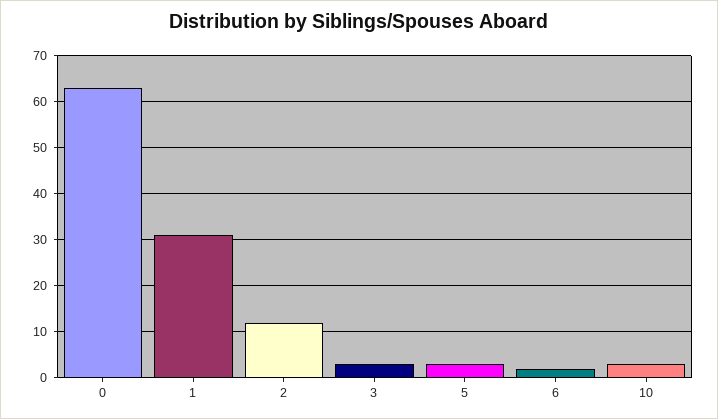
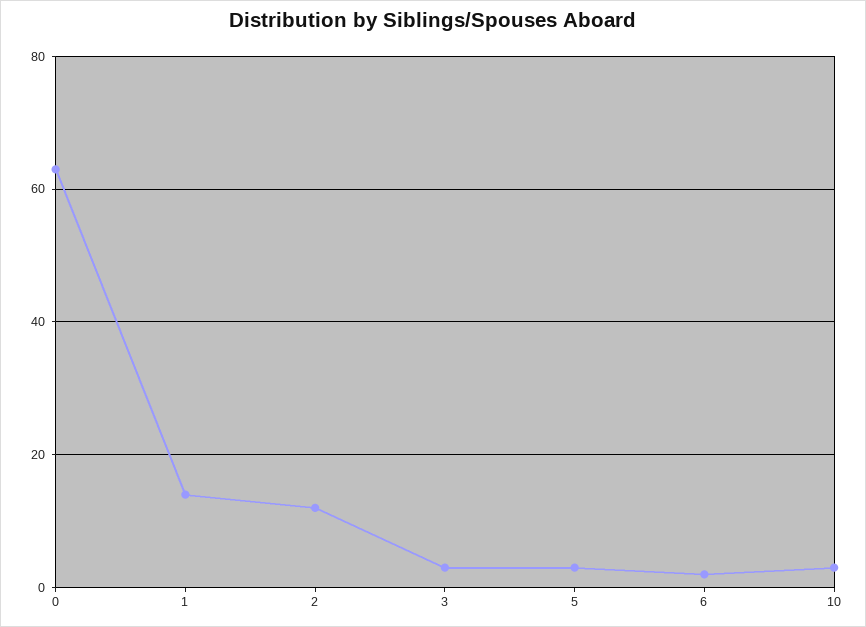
  {
    "0": 65,
-   "1": 30,
+   "1": 15,
    "2": 10,
    "3": 5,
    "5": 5,
    "6": 0,
    "10": 5
  }

